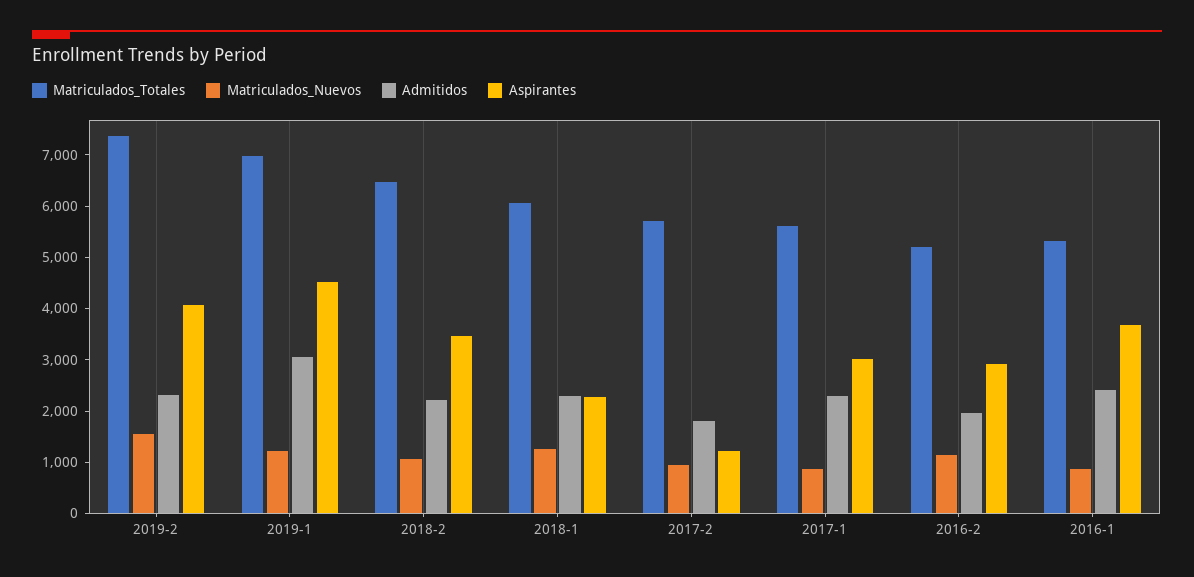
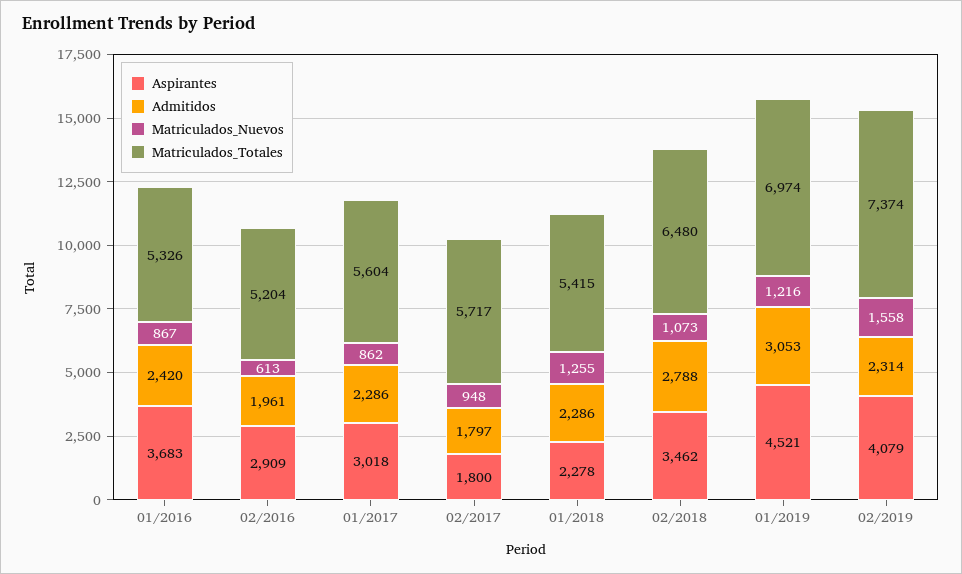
  {
    "Matriculados_Totales": {
      "2019-2": 7374,
      "2019-1": 6974,
      "2018-2": 6480,
-     "2018-1": 6000,
+     "2018-1": 5415,
      "2017-2": 5717,
      "2017-1": 5604,
      "2016-2": 5204,
      "2016-1": 5326
    },
    "Matriculados_Nuevos": {
      "2019-2": 1558,
      "2019-1": 1216,
      "2018-2": 1073,
      "2018-1": 1255,
      "2017-2": 948,
      "2017-1": 862,
-     "2016-2": 1200,
+     "2016-2": 613,
      "2016-1": 867
    },
    "Admitidos": {
      "2019-2": 2314,
      "2019-1": 3053,
-     "2018-2": 2200,
+     "2018-2": 2788,
      "2018-1": 2286,
      "2017-2": 1797,
      "2017-1": 2286,
      "2016-2": 1961,
      "2016-1": 2420
    },
    "Aspirantes": {
      "2019-2": 4079,
      "2019-1": 4521,
      "2018-2": 3462,
      "2018-1": 2278,
-     "2017-2": 1200,
+     "2017-2": 1800,
      "2017-1": 3018,
      "2016-2": 2909,
      "2016-1": 3683
    }
  }

